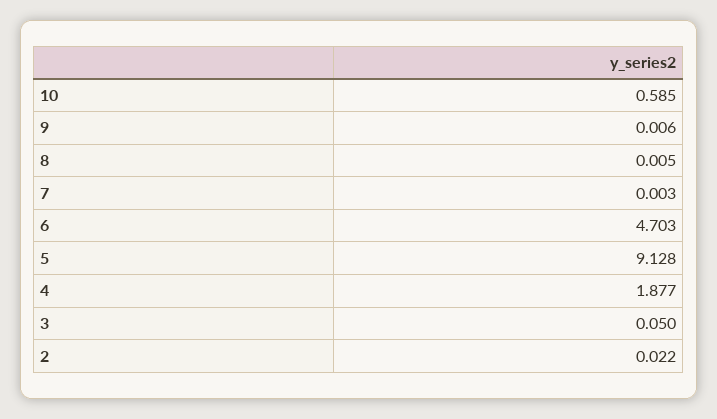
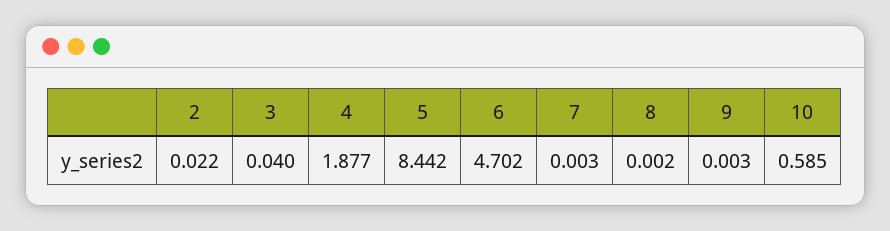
  {
    "10": 0.585,
-   "9": 0.006,
+   "9": 0.003,
-   "8": 0.005,
+   "8": 0.002,
    "7": 0.003,
-   "6": 4.703,
+   "6": 4.702,
-   "5": 9.128,
+   "5": 8.442,
    "4": 1.877,
-   "3": 0.05,
+   "3": 0.04,
    "2": 0.022
  }

